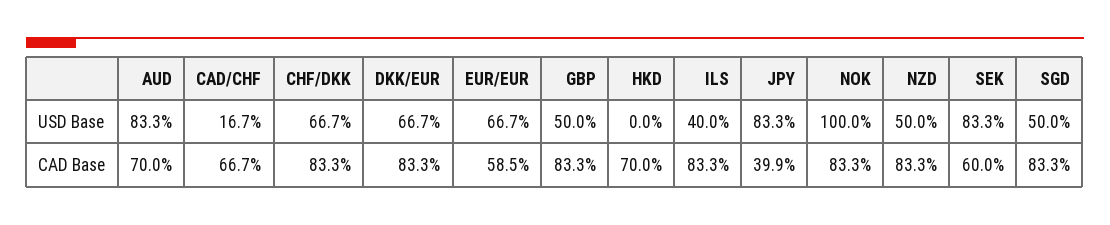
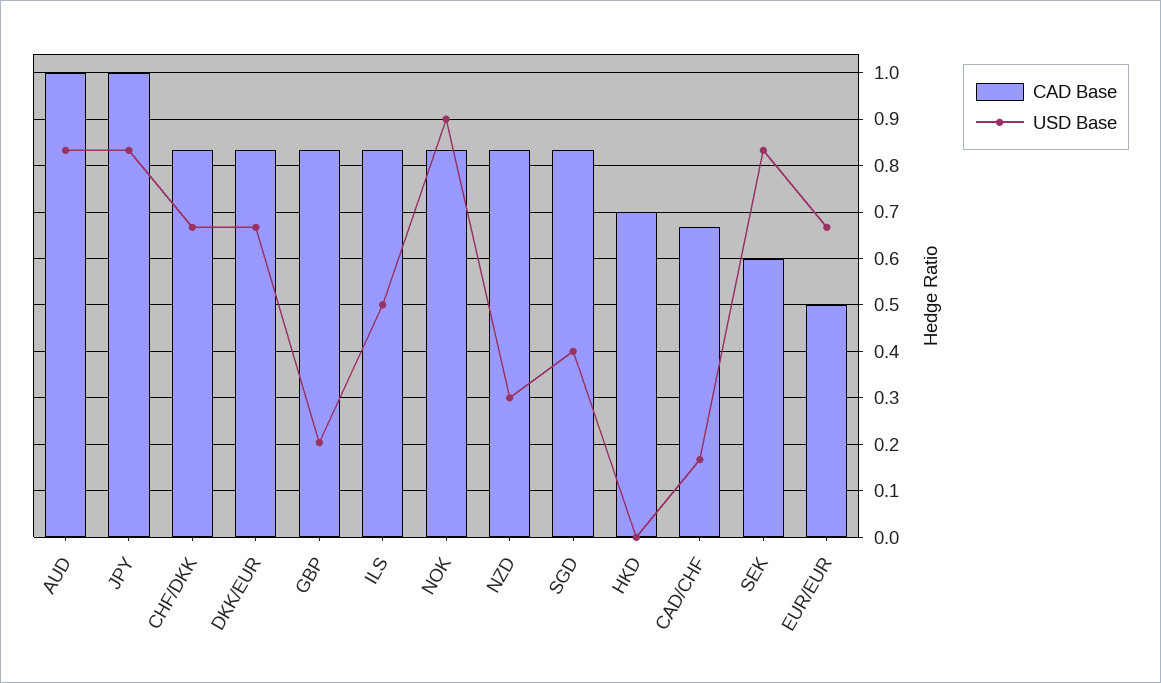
  {
    "USD Base": {
      "AUD": 0.833,
      "CAD/CHF": 0.167,
      "CHF/DKK": 0.667,
      "DKK/EUR": 0.667,
      "EUR/EUR": 0.667,
-     "GBP": 0.5,
+     "GBP": 0.2,
      "HKD": 0,
-     "ILS": 0.4,
+     "ILS": 0.5,
      "JPY": 0.833,
-     "NOK": 1,
+     "NOK": 0.9,
-     "NZD": 0.5,
+     "NZD": 0.3,
      "SEK": 0.833,
-     "SGD": 0.5
+     "SGD": 0.4
    },
    "CAD Base": {
-     "AUD": 0.7,
+     "AUD": 1,
      "CAD/CHF": 0.667,
      "CHF/DKK": 0.833,
      "DKK/EUR": 0.833,
-     "EUR/EUR": 0.585,
+     "EUR/EUR": 0.5,
      "GBP": 0.833,
      "HKD": 0.7,
      "ILS": 0.833,
-     "JPY": 0.399,
+     "JPY": 1,
      "NOK": 0.833,
      "NZD": 0.833,
      "SEK": 0.6,
      "SGD": 0.833
    }
  }

